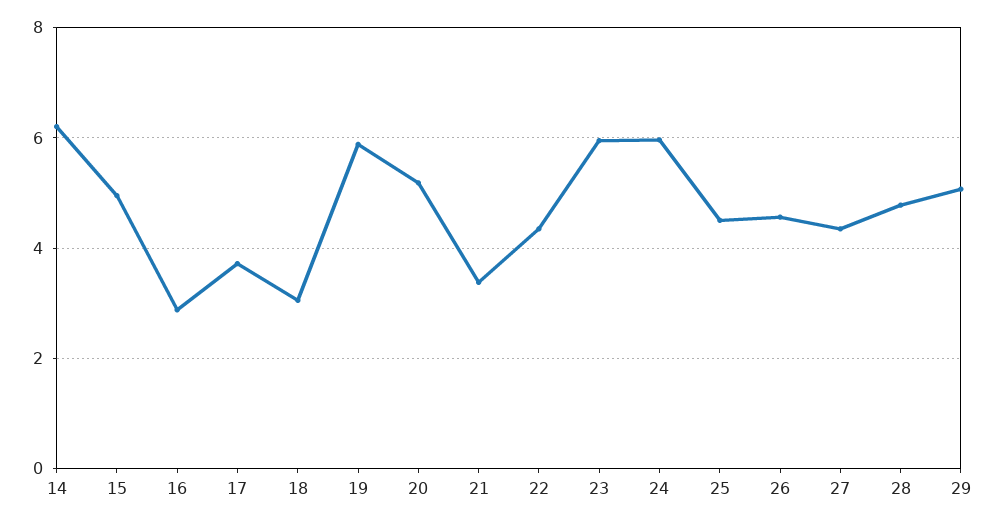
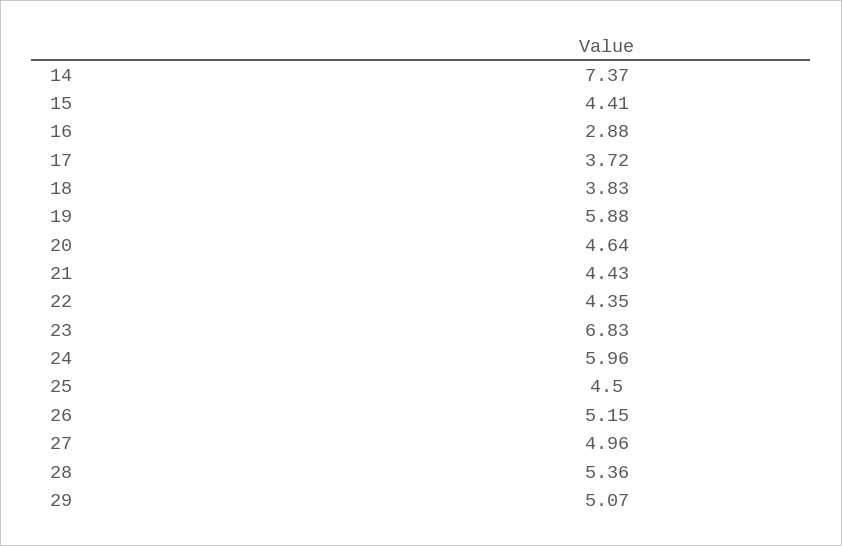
  {
-   "14": 6.2,
+   "14": 7.37,
-   "15": 5,
+   "15": 4.41,
    "16": 2.88,
    "17": 3.72,
-   "18": 3,
+   "18": 3.83,
    "19": 5.88,
-   "20": 5.2,
+   "20": 4.64,
-   "21": 3.4,
+   "21": 4.43,
    "22": 4.35,
-   "23": 6,
+   "23": 6.83,
    "24": 5.96,
    "25": 4.5,
-   "26": 4.6,
+   "26": 5.15,
-   "27": 4.4,
+   "27": 4.96,
-   "28": 4.8,
+   "28": 5.36,
    "29": 5.07
  }

